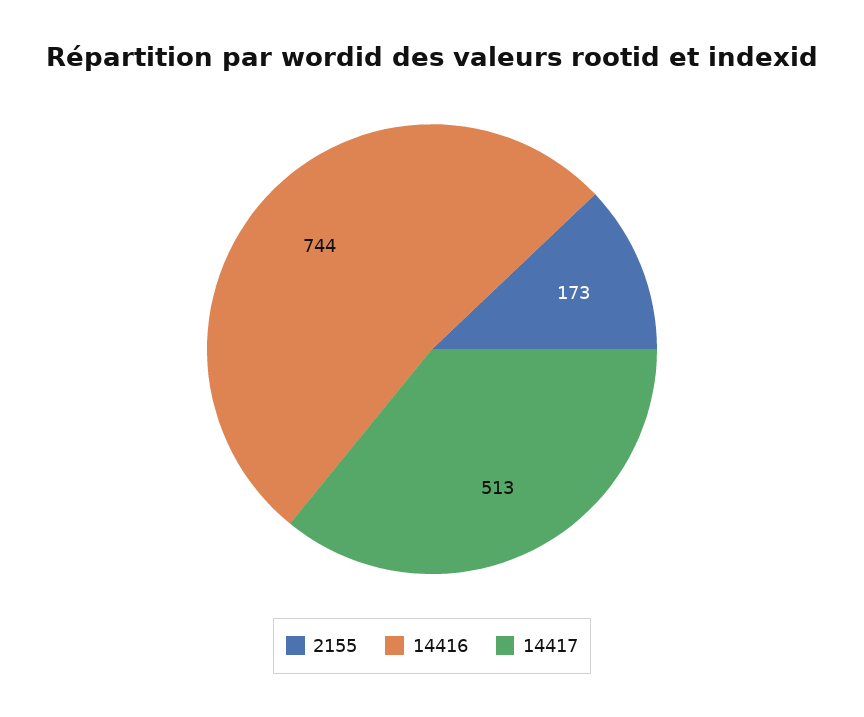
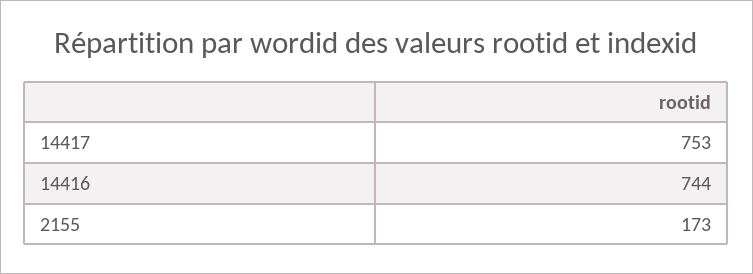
  {
    "2155": 173,
    "14416": 744,
-   "14417": 513
+   "14417": 753
  }

